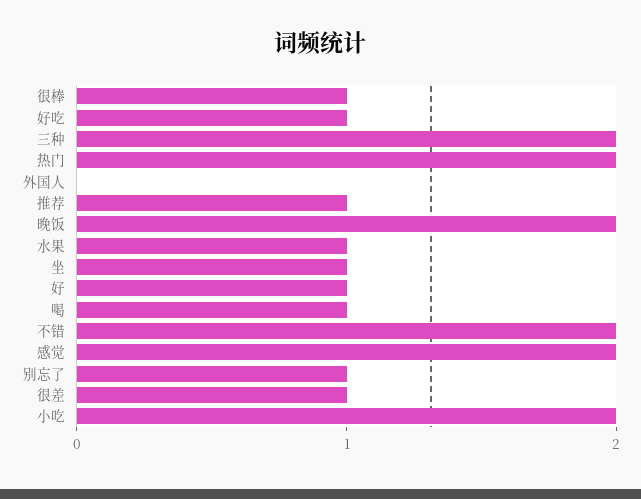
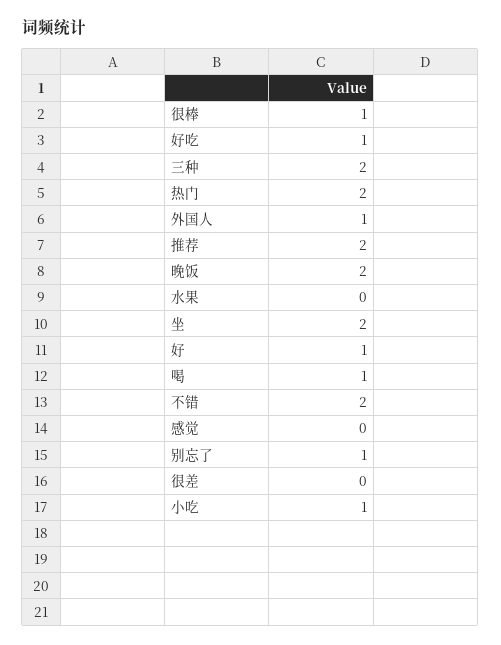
  {
    "很棒": 1,
    "好吃": 1,
    "三种": 2,
    "热门": 2,
-   "外国人": 0,
+   "外国人": 1,
-   "推荐": 1,
+   "推荐": 2,
    "晚饭": 2,
-   "水果": 1,
+   "水果": 0,
-   "坐": 1,
+   "坐": 2,
    "好": 1,
    "喝": 1,
    "不错": 2,
-   "感觉": 2,
+   "感觉": 0,
    "别忘了": 1,
-   "很差": 1,
+   "很差": 0,
-   "小吃": 2
+   "小吃": 1
  }

